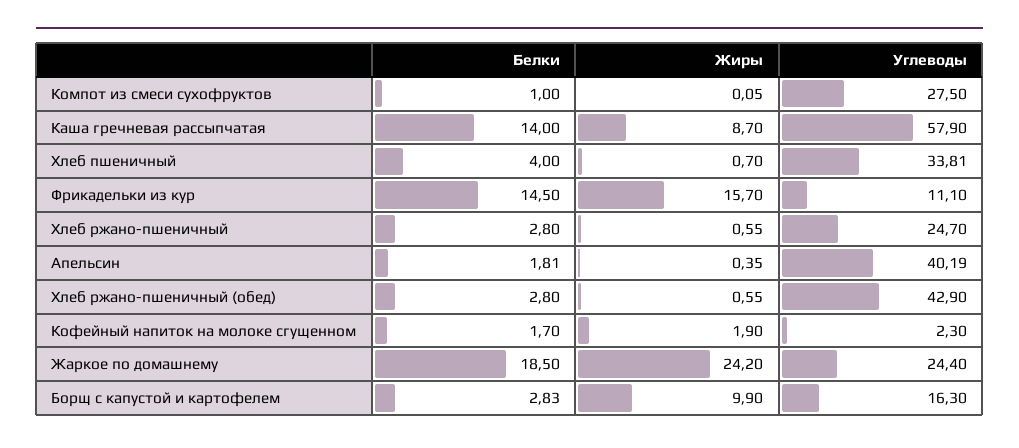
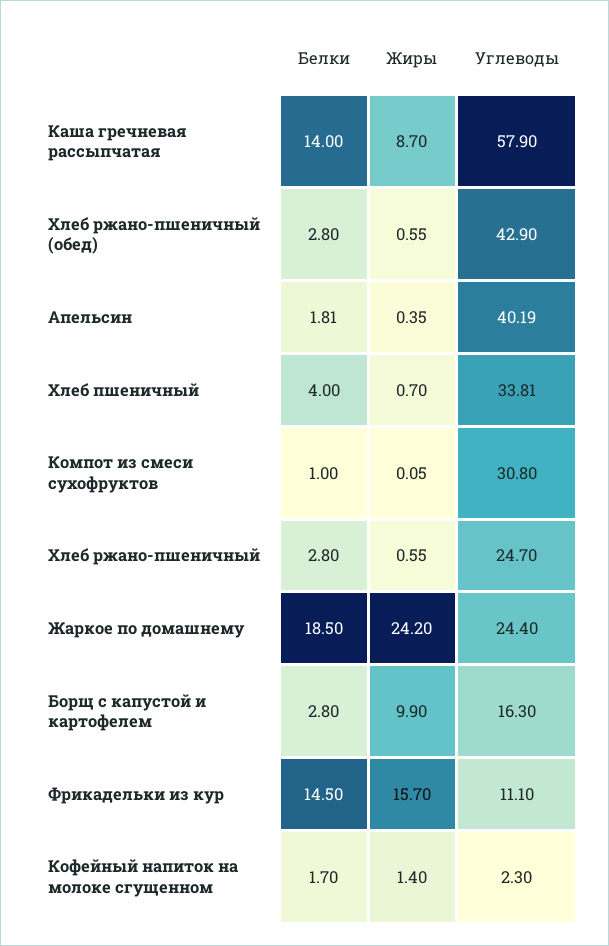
  {
    "Белки": {
      "Компот из смеси сухофруктов": 1,
      "Каша гречневая рассыпчатая": 14,
      "Хлеб пшеничный": 4,
      "Фрикадельки из кур": 14.5,
      "Хлеб ржано-пшеничный": 2.8,
      "Апельсин": 1.81,
      "Хлеб ржано-пшеничный (обед)": 2.8,
      "Кофейный напиток на молоке сгущенном": 1.7,
      "Жаркое по домашнему": 18.5,
-     "Борщ с капустой и картофелем": 2.83
+     "Борщ с капустой и картофелем": 2.8
    },
    "Жиры": {
      "Компот из смеси сухофруктов": 0.05,
      "Каша гречневая рассыпчатая": 8.7,
      "Хлеб пшеничный": 0.7,
      "Фрикадельки из кур": 15.7,
      "Хлеб ржано-пшеничный": 0.55,
      "Апельсин": 0.35,
      "Хлеб ржано-пшеничный (обед)": 0.55,
-     "Кофейный напиток на молоке сгущенном": 1.9,
+     "Кофейный напиток на молоке сгущенном": 1.4,
      "Жаркое по домашнему": 24.2,
      "Борщ с капустой и картофелем": 9.9
    },
    "Углеводы": {
-     "Компот из смеси сухофруктов": 27.5,
+     "Компот из смеси сухофруктов": 30.8,
      "Каша гречневая рассыпчатая": 57.9,
      "Хлеб пшеничный": 33.81,
      "Фрикадельки из кур": 11.1,
      "Хлеб ржано-пшеничный": 24.7,
      "Апельсин": 40.19,
      "Хлеб ржано-пшеничный (обед)": 42.9,
      "Кофейный напиток на молоке сгущенном": 2.3,
      "Жаркое по домашнему": 24.4,
      "Борщ с капустой и картофелем": 16.3
    }
  }

